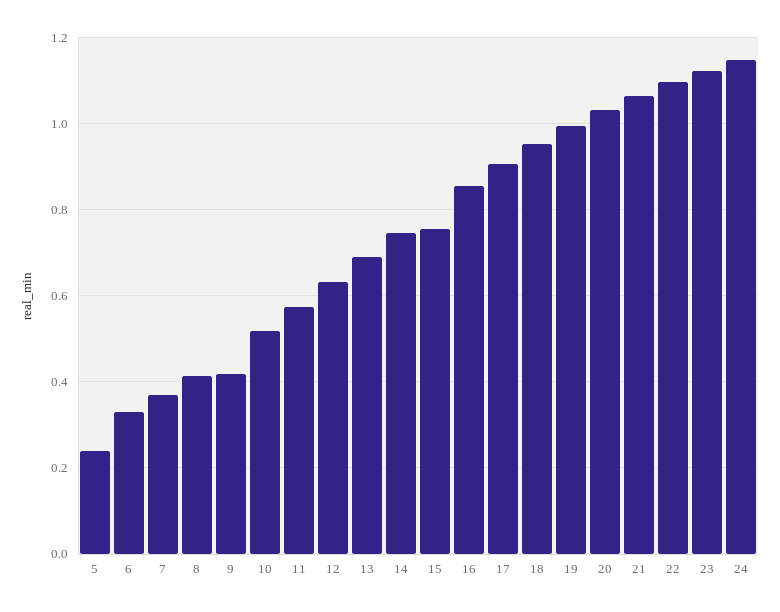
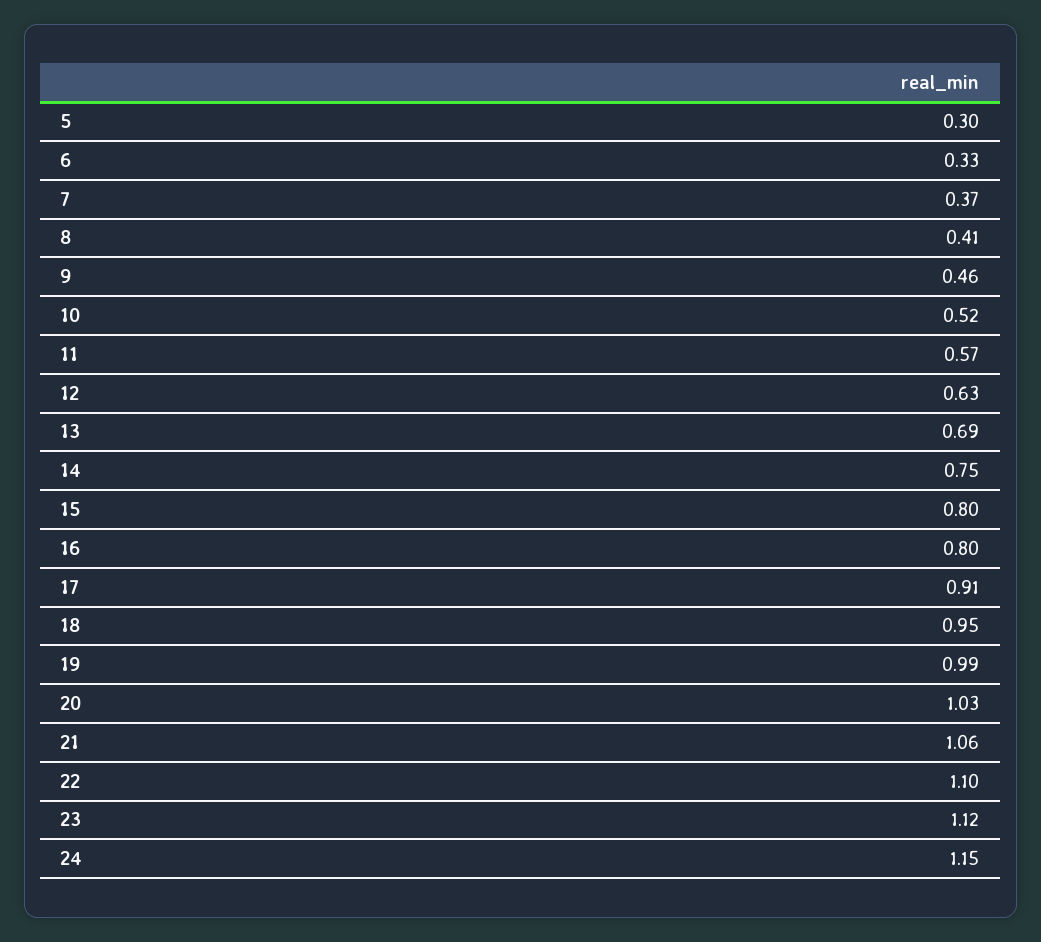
  {
-   "5": 0.24,
+   "5": 0.3,
    "6": 0.33,
    "7": 0.37,
    "8": 0.41,
-   "9": 0.42,
+   "9": 0.46,
    "10": 0.52,
    "11": 0.57,
    "12": 0.63,
    "13": 0.69,
    "14": 0.75,
-   "15": 0.76,
+   "15": 0.8,
-   "16": 0.86,
+   "16": 0.8,
    "17": 0.91,
    "18": 0.95,
    "19": 0.99,
    "20": 1.03,
    "21": 1.06,
    "22": 1.1,
    "23": 1.12,
    "24": 1.15
  }

